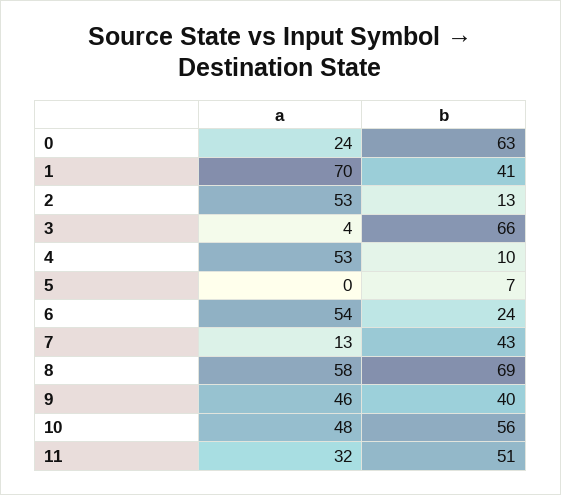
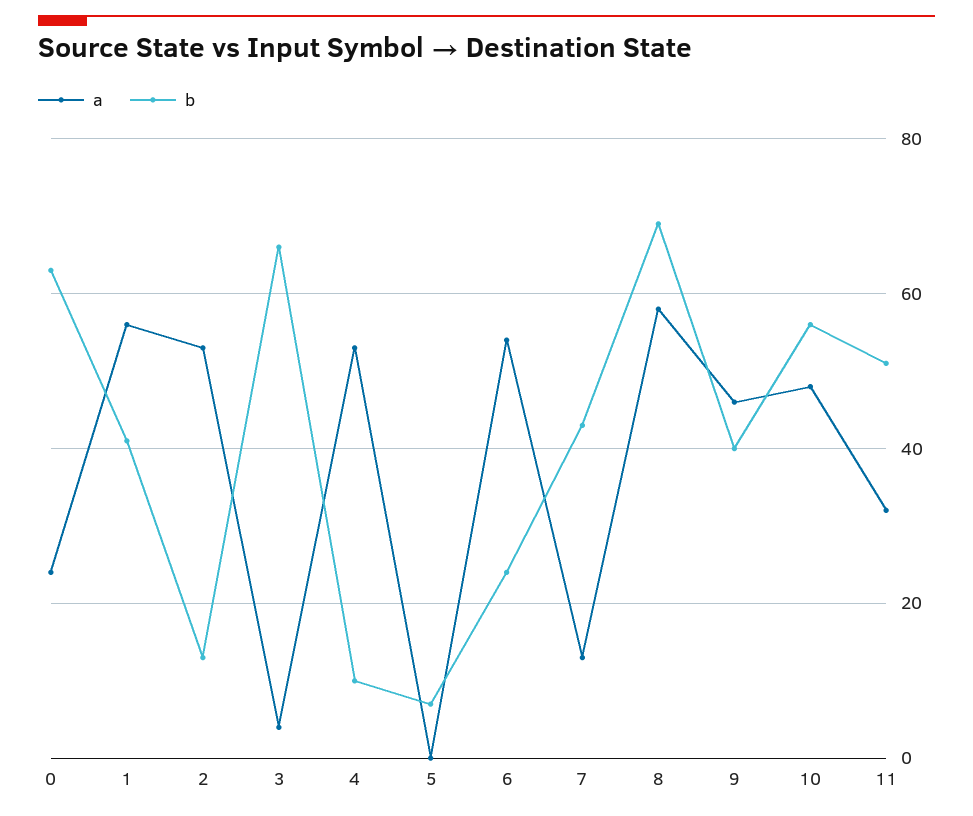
  {
    "a": {
      "0": 24,
-     "1": 70,
+     "1": 55,
      "2": 53,
      "3": 4,
      "4": 53,
      "5": 0,
      "6": 54,
      "7": 13,
      "8": 58,
      "9": 46,
      "10": 48,
      "11": 32
    },
    "b": {
      "0": 63,
      "1": 41,
      "2": 13,
      "3": 66,
      "4": 10,
      "5": 7,
      "6": 24,
      "7": 43,
      "8": 69,
      "9": 40,
      "10": 56,
      "11": 51
    }
  }

